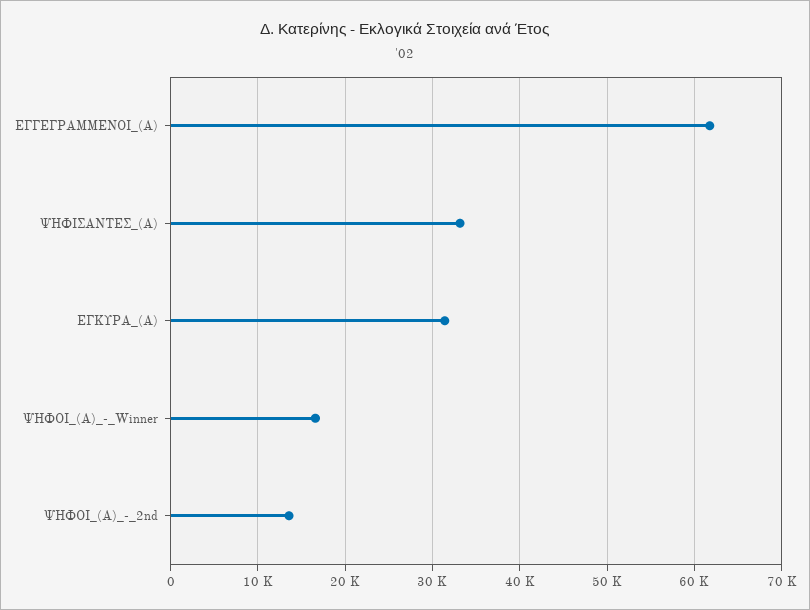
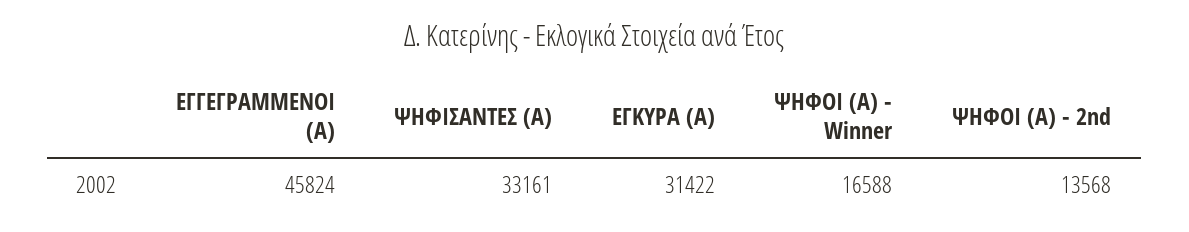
  {
-   "ΕΓΓΕΓΡΑΜΜΕΝΟΙ_(Α)": 62000,
+   "ΕΓΓΕΓΡΑΜΜΕΝΟΙ_(Α)": 45824,
    "ΨΗΦΙΣΑΝΤΕΣ_(Α)": 33161,
    "ΕΓΚΥΡΑ_(Α)": 31422,
    "ΨΗΦΟΙ_(Α)_-_Winner": 16588,
    "ΨΗΦΟΙ_(Α)_-_2nd": 13568
  }

